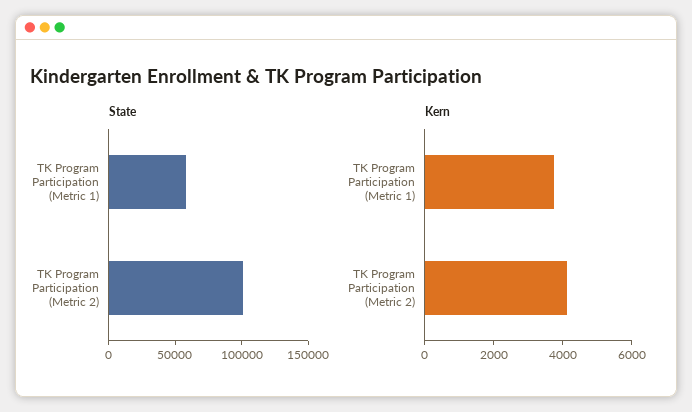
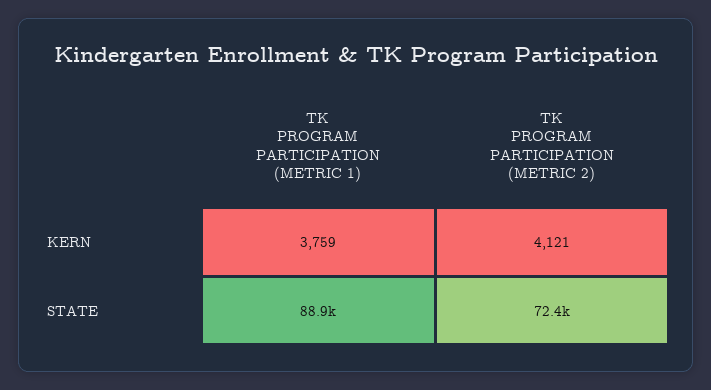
  {
    "State": {
-     "TK Program Participation (Metric 1)": 60000,
+     "TK Program Participation (Metric 1)": 88900,
-     "TK Program Participation (Metric 2)": 100000
+     "TK Program Participation (Metric 2)": 72400
    },
    "Kern": {
      "TK Program Participation (Metric 1)": 3759,
      "TK Program Participation (Metric 2)": 4121
    }
  }

